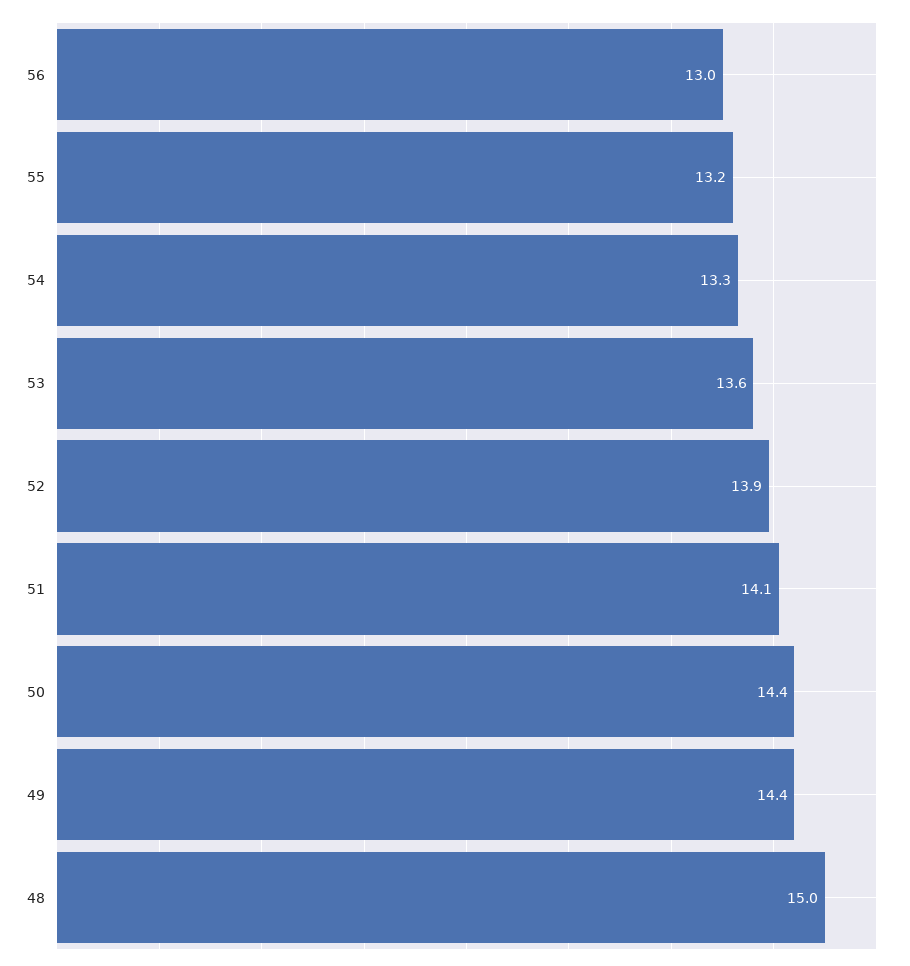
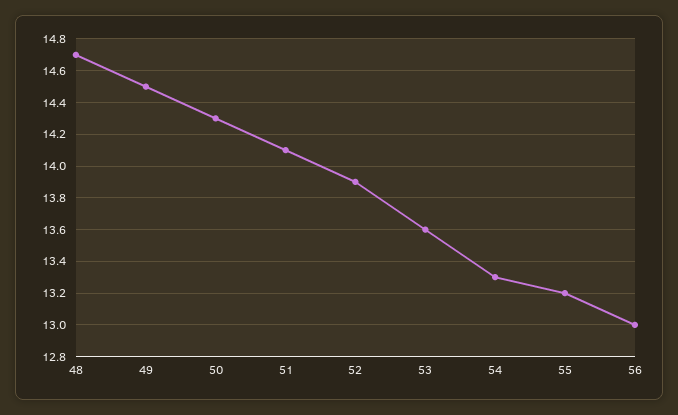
  {
    "56": 13,
    "55": 13.2,
    "54": 13.3,
    "53": 13.6,
    "52": 13.9,
    "51": 14.1,
-   "50": 14.4,
+   "50": 14.3,
-   "49": 14.4,
+   "49": 14.5,
-   "48": 15
+   "48": 14.7
  }

